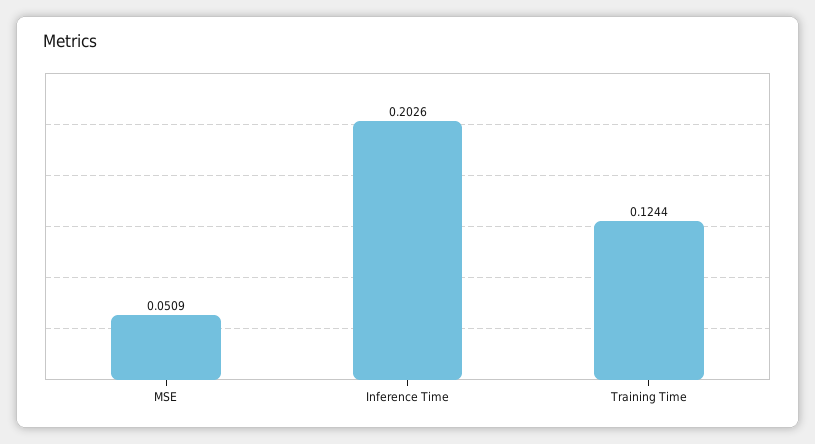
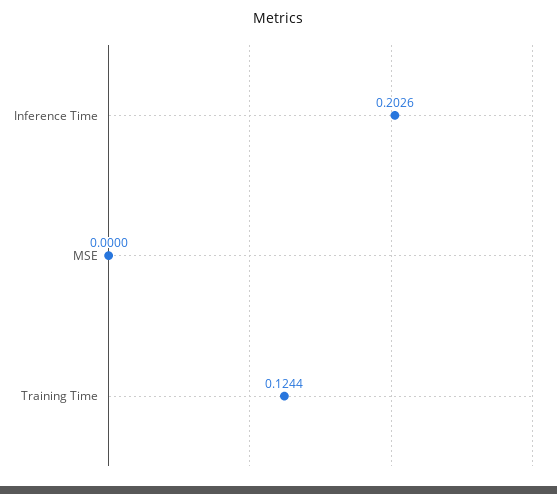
  {
-   "MSE": 0.0509,
+   "MSE": 0,
    "Inference Time": 0.2026,
    "Training Time": 0.1244
  }

